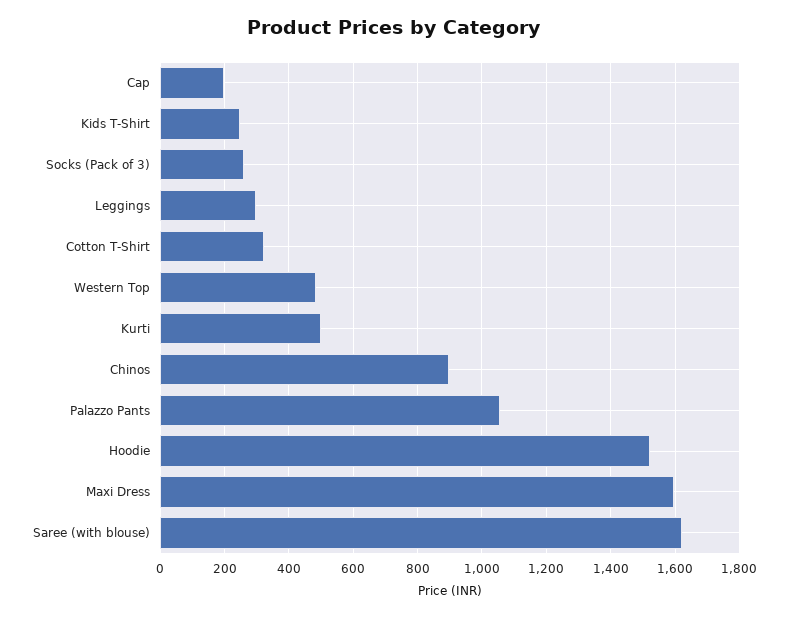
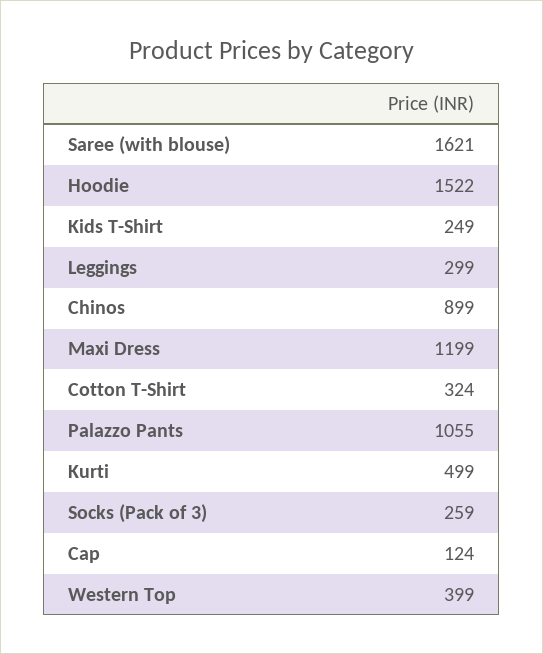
  {
-   "Cap": 200,
+   "Cap": 124,
    "Kids T-Shirt": 249,
    "Socks (Pack of 3)": 259,
    "Leggings": 299,
    "Cotton T-Shirt": 324,
-   "Western Top": 480,
+   "Western Top": 399,
    "Kurti": 499,
    "Chinos": 899,
    "Palazzo Pants": 1055,
    "Hoodie": 1522,
-   "Maxi Dress": 1600,
+   "Maxi Dress": 1199,
    "Saree (with blouse)": 1621
  }

